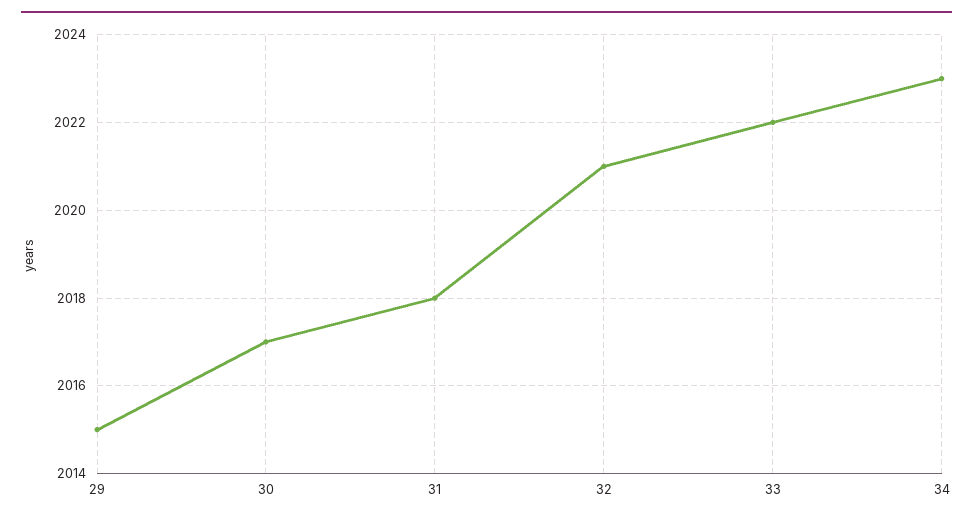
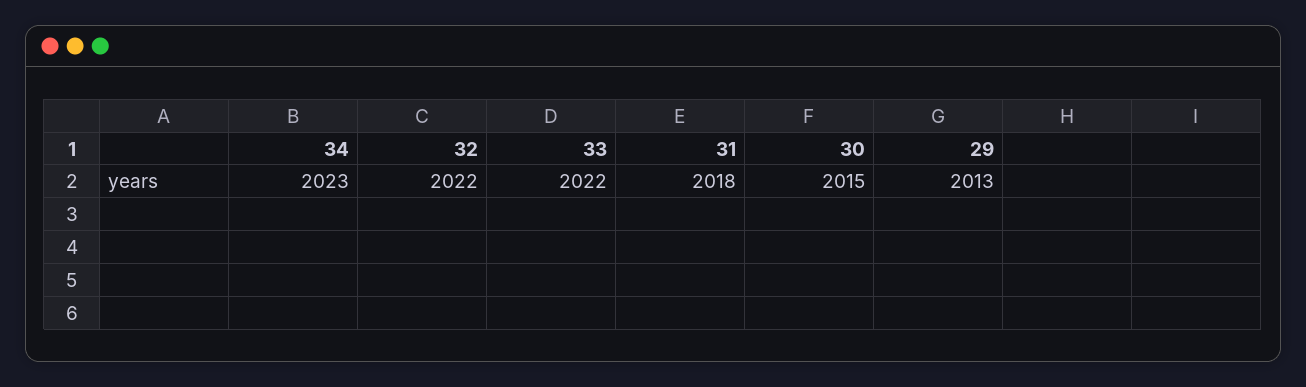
  {
-   "29": 2015,
+   "29": 2013,
-   "30": 2017,
+   "30": 2015,
    "31": 2018,
-   "32": 2021,
+   "32": 2022,
    "33": 2022,
    "34": 2023
  }

